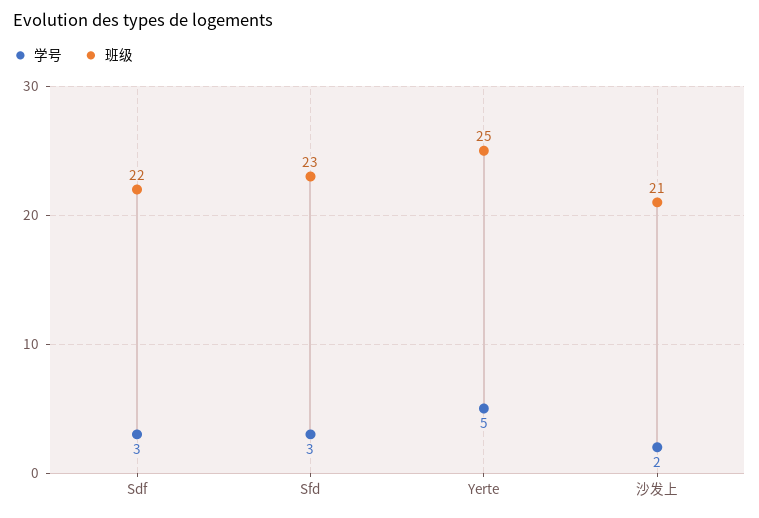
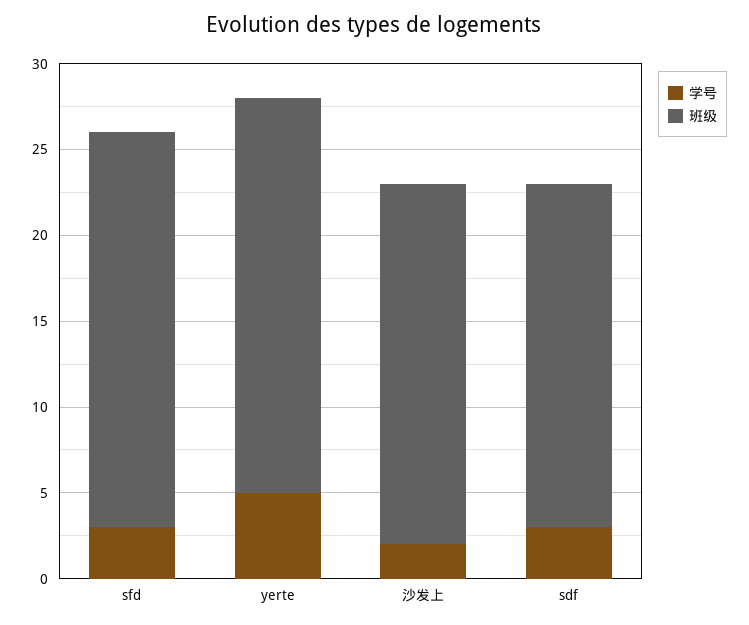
  {
    "学号": {
      "Sdf": 3,
      "Sfd": 3,
      "Yerte": 5,
      "沙发上": 2
    },
    "班级": {
-     "Sdf": 22,
+     "Sdf": 20,
      "Sfd": 23,
-     "Yerte": 25,
+     "Yerte": 23,
      "沙发上": 21
    }
  }

